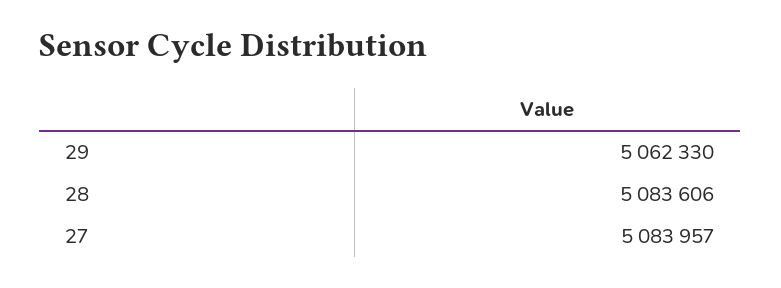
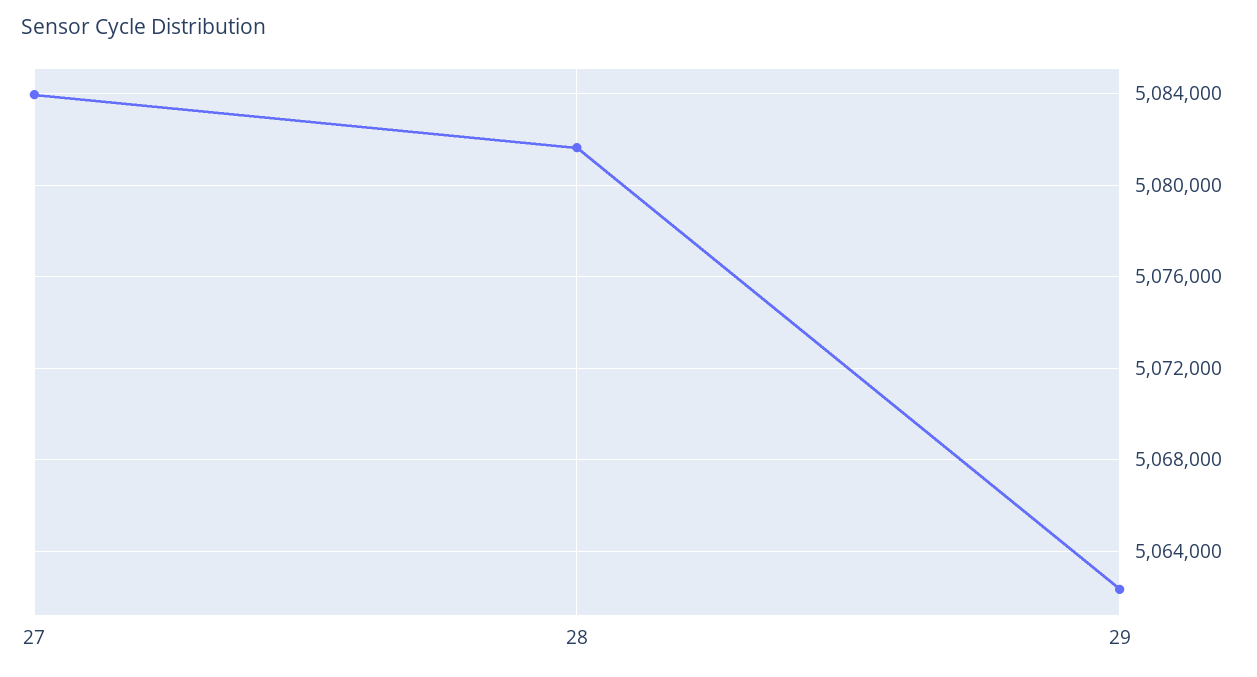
  {
    "29": 5062330,
-   "28": 5083606,
+   "28": 5081500,
    "27": 5083957
  }

